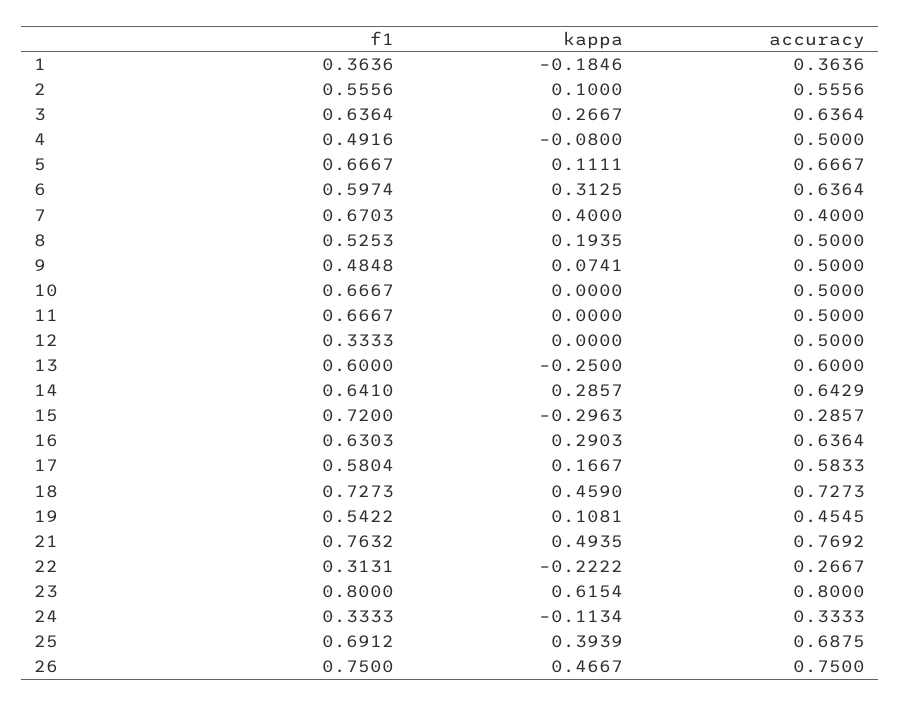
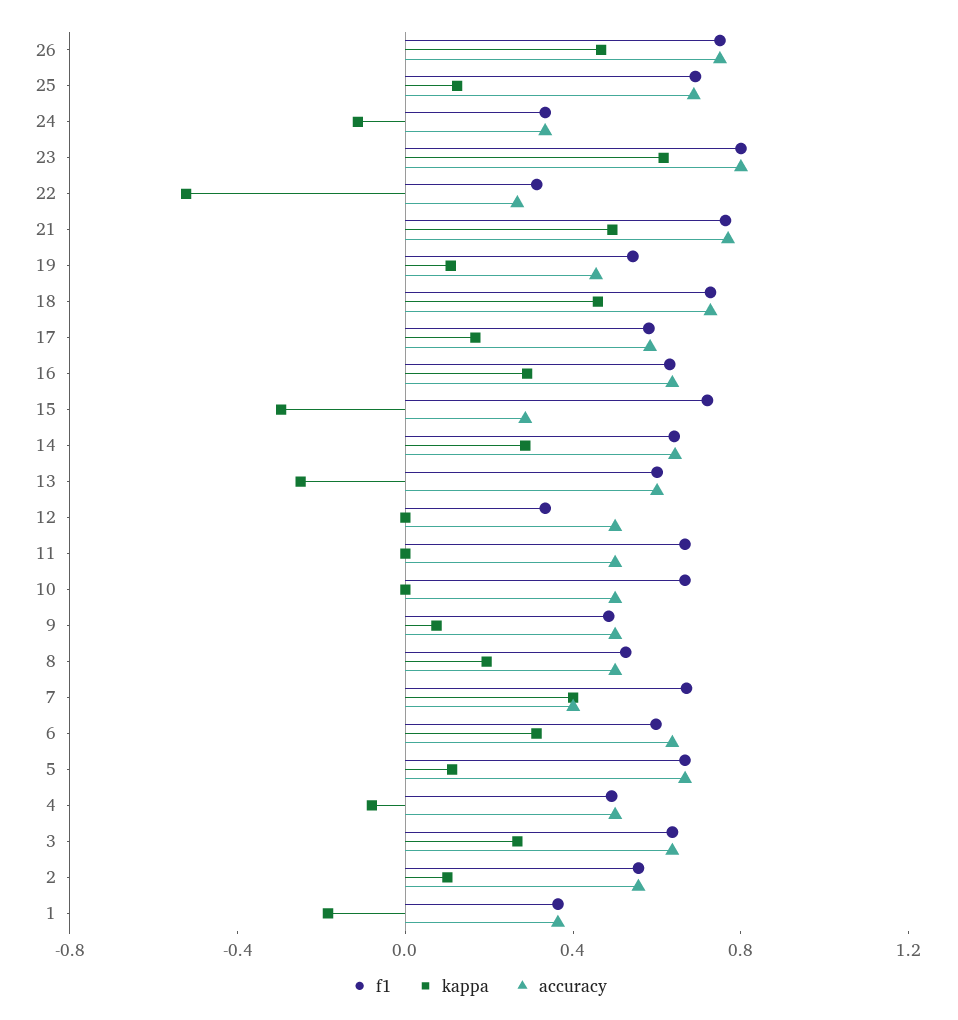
  {
    "f1": {
      "1": 0.3636,
      "2": 0.5556,
      "3": 0.6364,
      "4": 0.4916,
      "5": 0.6667,
      "6": 0.5974,
      "7": 0.6703,
      "8": 0.5253,
      "9": 0.4848,
      "10": 0.6667,
      "11": 0.6667,
      "12": 0.3333,
      "13": 0.6,
      "14": 0.641,
      "15": 0.72,
      "16": 0.6303,
      "17": 0.5804,
      "18": 0.7273,
      "19": 0.5422,
      "21": 0.7632,
      "22": 0.3131,
      "23": 0.8,
      "24": 0.3333,
      "25": 0.6912,
      "26": 0.75
    },
    "kappa": {
      "1": -0.1846,
      "2": 0.1,
      "3": 0.2667,
      "4": -0.08,
      "5": 0.1111,
      "6": 0.3125,
      "7": 0.4,
      "8": 0.1935,
      "9": 0.0741,
      "10": 0,
      "11": 0,
      "12": 0,
      "13": -0.25,
      "14": 0.2857,
      "15": -0.2963,
      "16": 0.2903,
      "17": 0.1667,
      "18": 0.459,
      "19": 0.1081,
      "21": 0.4935,
-     "22": -0.2222,
+     "22": -0.5,
      "23": 0.6154,
      "24": -0.1134,
-     "25": 0.3939,
+     "25": 0.1,
      "26": 0.4667
    },
    "accuracy": {
      "1": 0.3636,
      "2": 0.5556,
      "3": 0.6364,
      "4": 0.5,
      "5": 0.6667,
      "6": 0.6364,
      "7": 0.4,
      "8": 0.5,
      "9": 0.5,
      "10": 0.5,
      "11": 0.5,
      "12": 0.5,
      "13": 0.6,
      "14": 0.6429,
      "15": 0.2857,
      "16": 0.6364,
      "17": 0.5833,
      "18": 0.7273,
      "19": 0.4545,
      "21": 0.7692,
      "22": 0.2667,
      "23": 0.8,
      "24": 0.3333,
      "25": 0.6875,
      "26": 0.75
    }
  }

